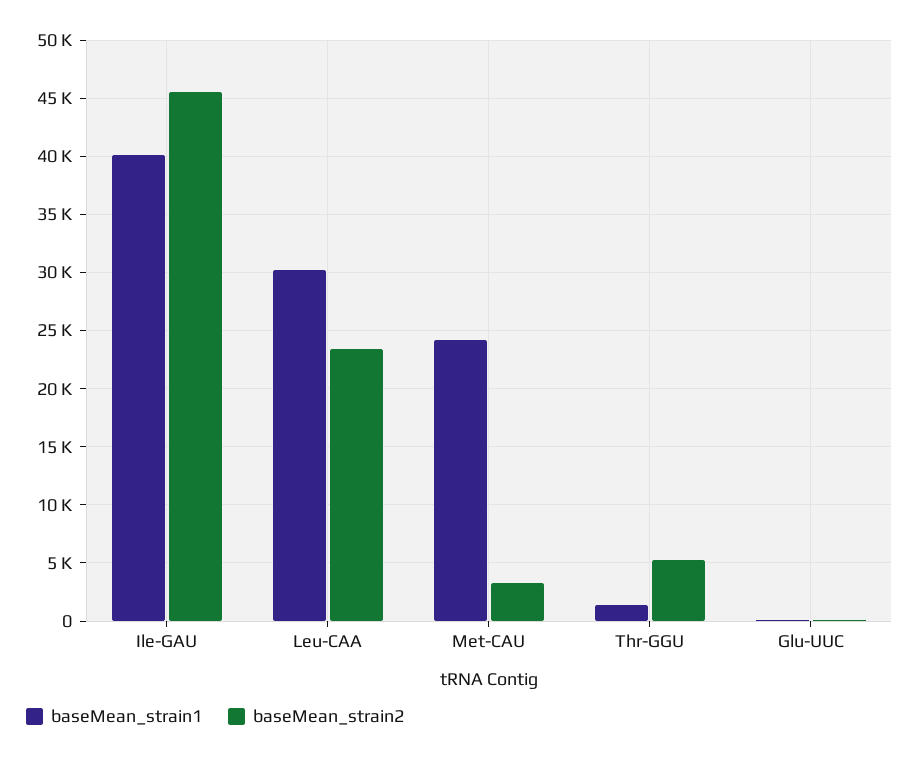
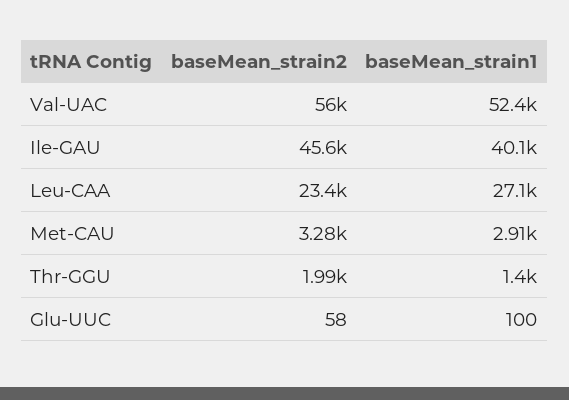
  {
    "baseMean_strain1": {
      "Ile-GAU": 40100,
-     "Leu-CAA": 30000,
+     "Leu-CAA": 27100,
-     "Met-CAU": 24000,
+     "Met-CAU": 2910,
      "Thr-GGU": 1400,
-     "Glu-UUC": 100
+     "Glu-UUC": 100,
+     "Val-UAC": 52400
    },
    "baseMean_strain2": {
      "Ile-GAU": 45600,
      "Leu-CAA": 23400,
      "Met-CAU": 3280,
-     "Thr-GGU": 5000,
+     "Thr-GGU": 1990,
-     "Glu-UUC": 58
+     "Glu-UUC": 58,
+     "Val-UAC": 56000
    }
  }

